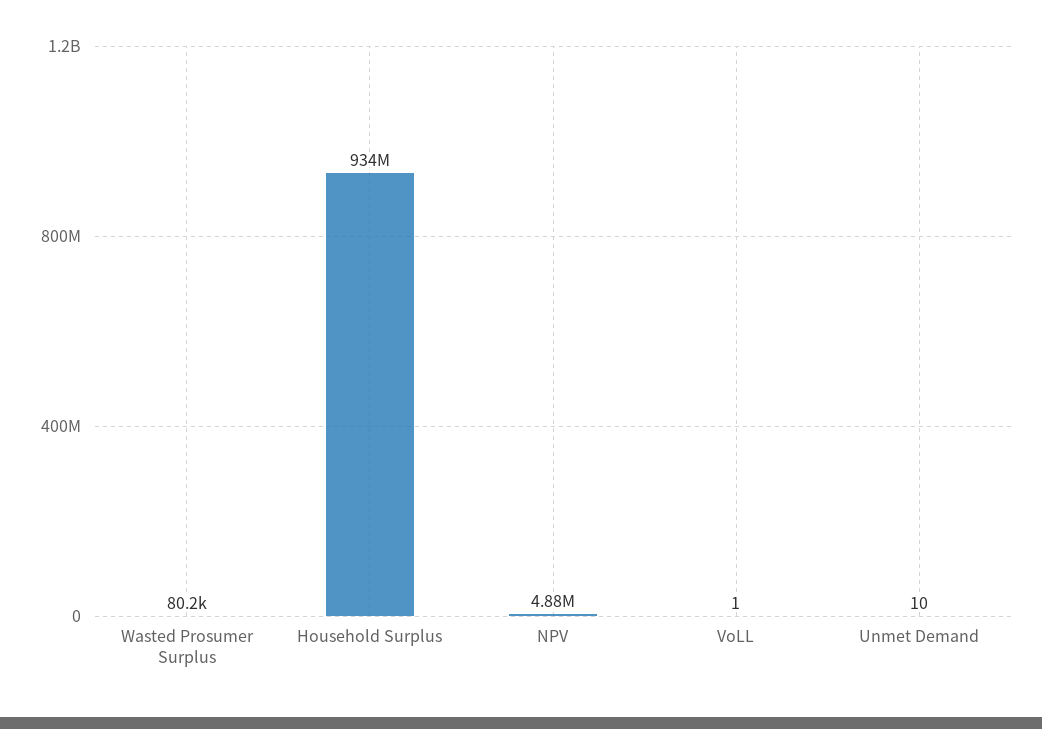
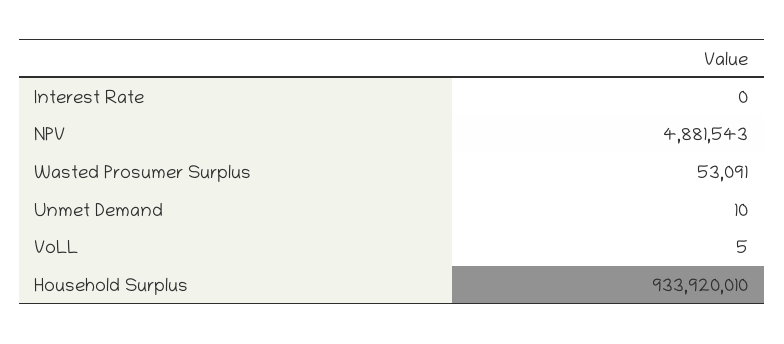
  {
-   "Wasted Prosumer Surplus": 80200,
+   "Wasted Prosumer Surplus": 53091,
    "Household Surplus": 933920010,
    "NPV": 4881543,
-   "VoLL": 1,
+   "VoLL": 5,
-   "Unmet Demand": 10
+   "Unmet Demand": 10,
+   "Interest Rate": 0
  }

